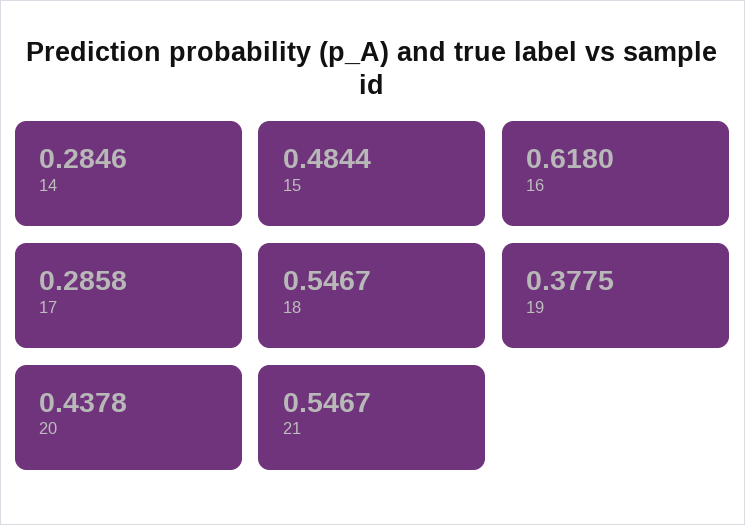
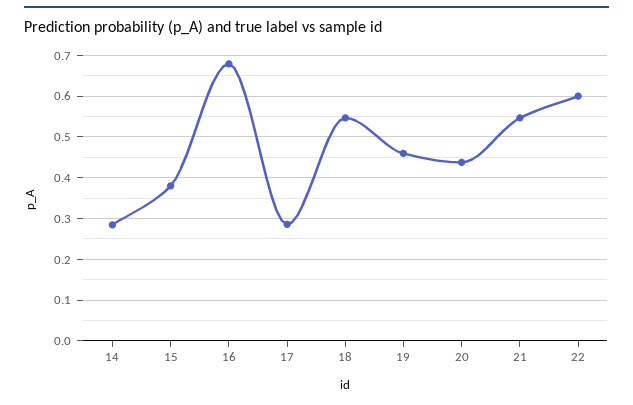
  {
    "14": 0.2846,
-   "15": 0.4844,
+   "15": 0.38,
-   "16": 0.618,
+   "16": 0.68,
    "17": 0.2858,
    "18": 0.5467,
-   "19": 0.3775,
+   "19": 0.46,
    "20": 0.4378,
-   "21": 0.5467
+   "21": 0.5467,
+   "22": 0.6
  }

